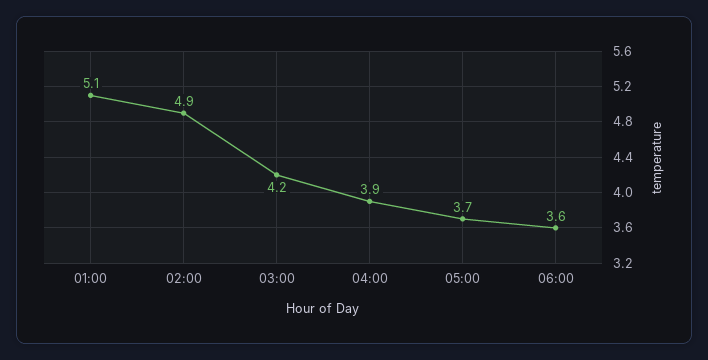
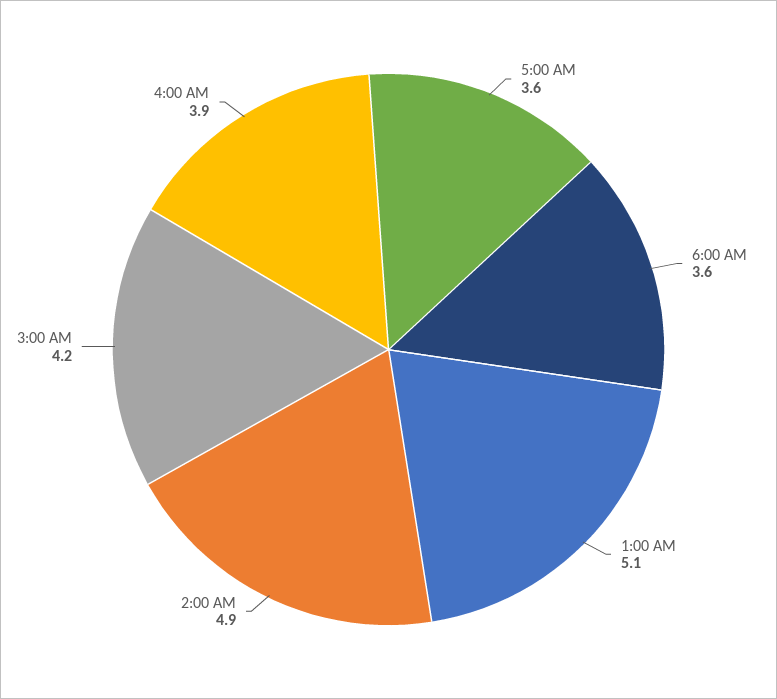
  {
    "01:00": 5.1,
    "02:00": 4.9,
    "03:00": 4.2,
    "04:00": 3.9,
-   "05:00": 3.7,
+   "05:00": 3.6,
    "06:00": 3.6
  }

